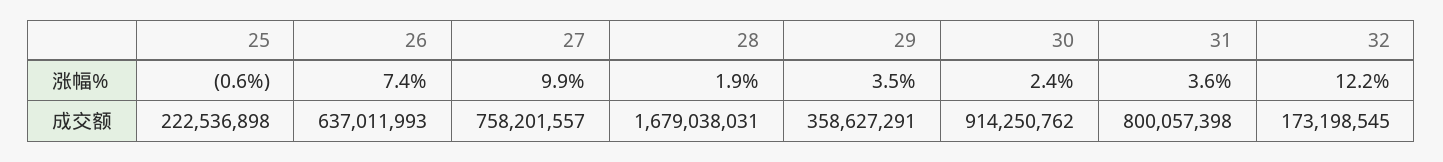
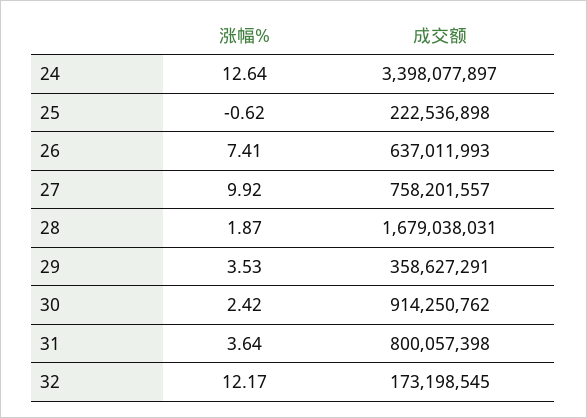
  {
    "25": {
      "涨幅%": -0.62,
      "成交额": 222536898
    },
    "26": {
      "涨幅%": 7.41,
      "成交额": 637011993
    },
    "27": {
      "涨幅%": 9.92,
      "成交额": 758201557
    },
    "28": {
      "涨幅%": 1.87,
      "成交额": 1679038031
    },
    "29": {
      "涨幅%": 3.53,
      "成交额": 358627291
    },
    "30": {
      "涨幅%": 2.42,
      "成交额": 914250762
    },
    "31": {
      "涨幅%": 3.64,
      "成交额": 800057398
    },
    "32": {
      "涨幅%": 12.17,
      "成交额": 173198545
-   }
+   },
+   "24": {
+     "涨幅%": 12.64,
+     "成交额": 3398077897
+   }
  }

